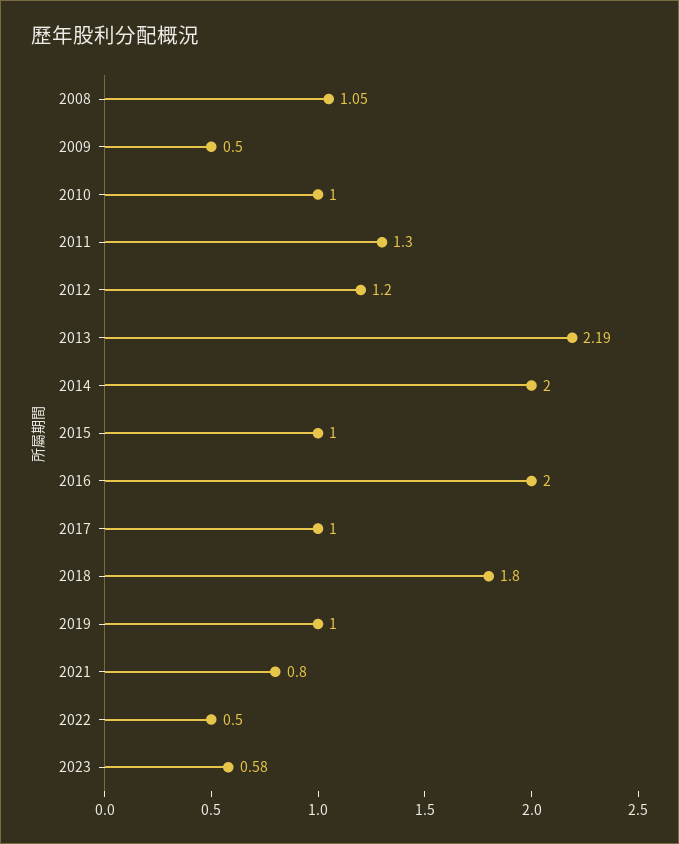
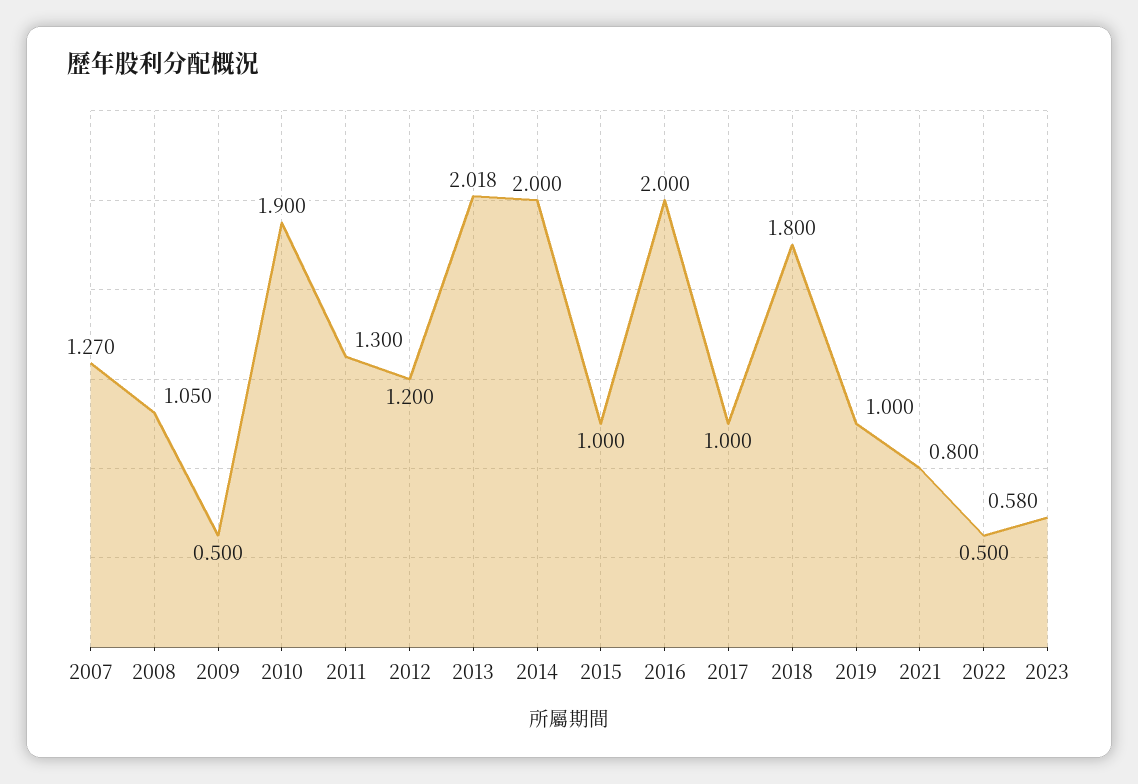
  {
    "2008": 1.05,
    "2009": 0.5,
-   "2010": 1,
+   "2010": 1.9,
    "2011": 1.3,
    "2012": 1.2,
-   "2013": 2.19,
+   "2013": 2.018,
    "2014": 2,
    "2015": 1,
    "2016": 2,
    "2017": 1,
    "2018": 1.8,
    "2019": 1,
    "2021": 0.8,
    "2022": 0.5,
-   "2023": 0.58
+   "2023": 0.58,
+   "2007": 1.27
  }

